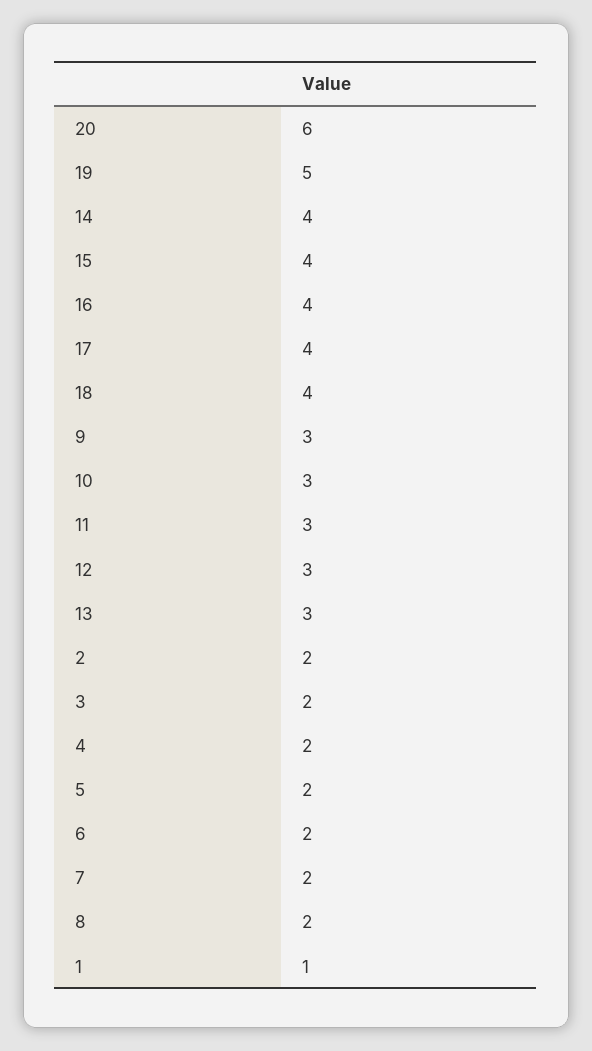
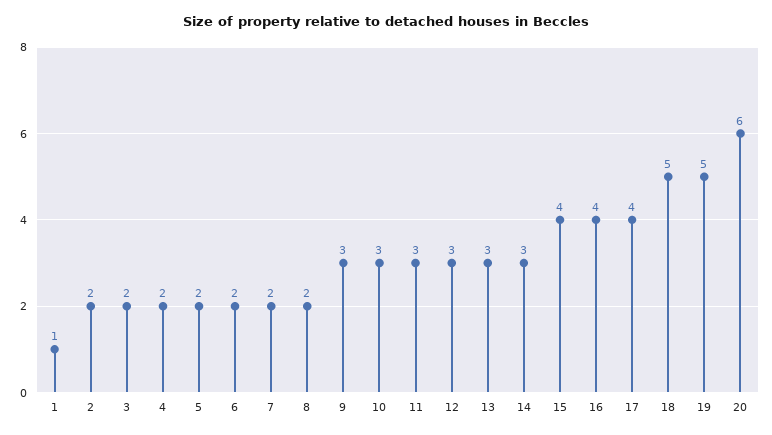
  {
    "20": 6,
    "19": 5,
-   "14": 4,
+   "14": 3,
    "15": 4,
    "16": 4,
    "17": 4,
-   "18": 4,
+   "18": 5,
    "9": 3,
    "10": 3,
    "11": 3,
    "12": 3,
    "13": 3,
    "2": 2,
    "3": 2,
    "4": 2,
    "5": 2,
    "6": 2,
    "7": 2,
    "8": 2,
    "1": 1
  }

